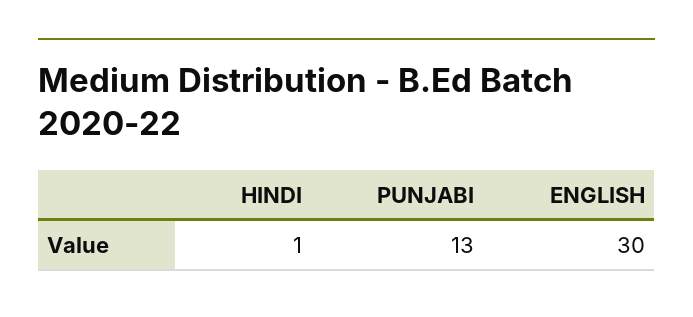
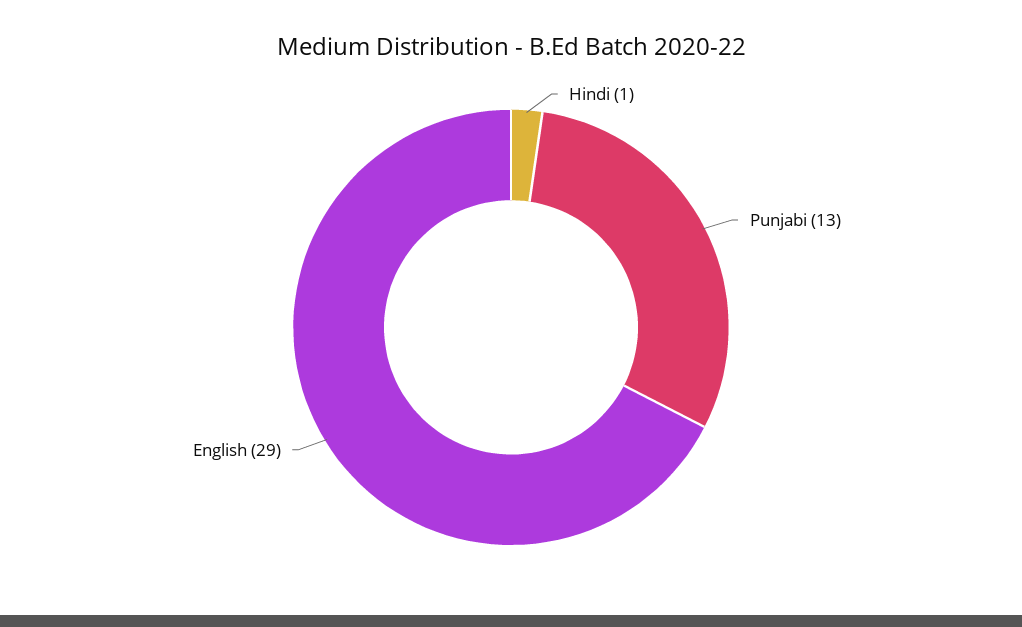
  {
    "HINDI": 1,
    "PUNJABI": 13,
-   "ENGLISH": 30
+   "ENGLISH": 29
  }

